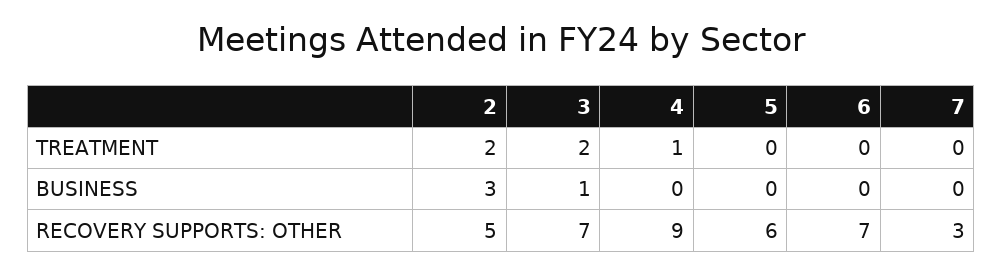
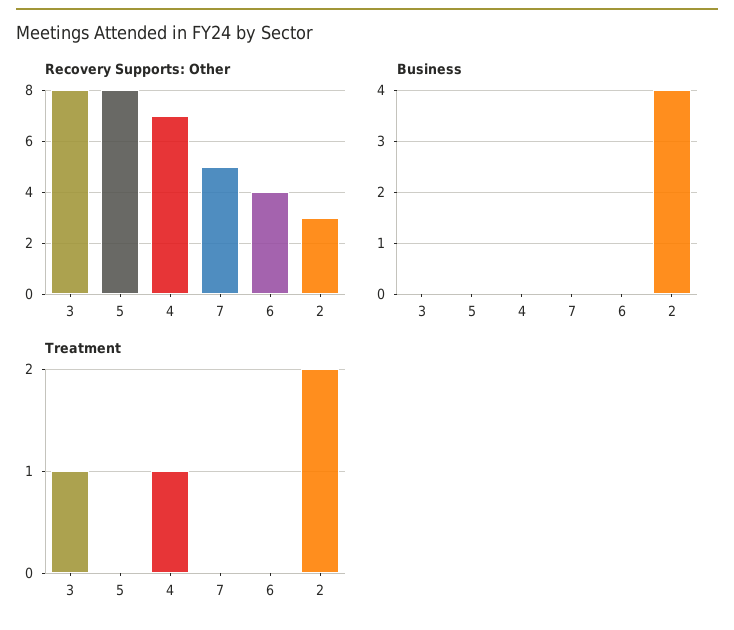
  {
    "TREATMENT": {
      "2": 2,
-     "3": 2,
+     "3": 1,
      "4": 1,
      "5": 0,
      "6": 0,
      "7": 0
    },
    "BUSINESS": {
-     "2": 3,
+     "2": 4,
-     "3": 1,
+     "3": 0,
      "4": 0,
      "5": 0,
      "6": 0,
      "7": 0
    },
    "RECOVERY SUPPORTS: OTHER": {
-     "2": 5,
+     "2": 3,
-     "3": 7,
+     "3": 8,
-     "4": 9,
+     "4": 7,
-     "5": 6,
+     "5": 8,
-     "6": 7,
+     "6": 4,
-     "7": 3
+     "7": 5
    }
  }

